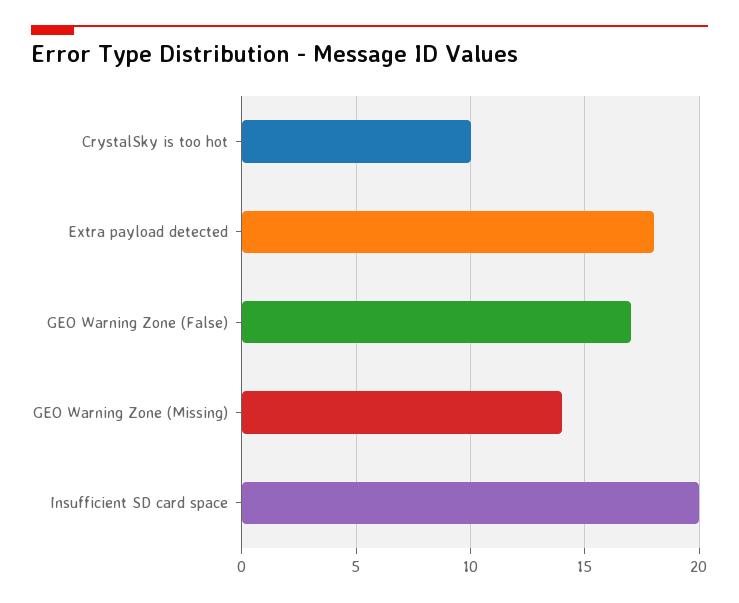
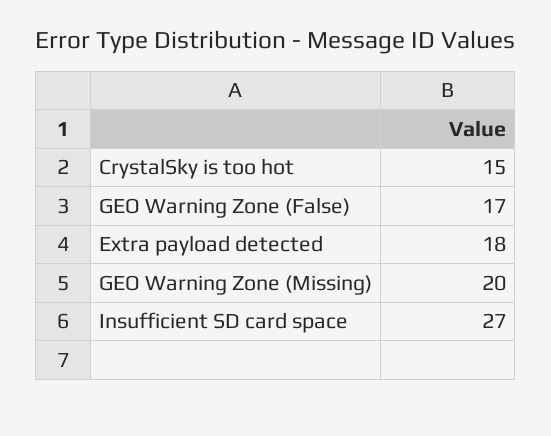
  {
-   "CrystalSky is too hot": 10,
+   "CrystalSky is too hot": 15,
    "Extra payload detected": 18,
    "GEO Warning Zone (False)": 17,
-   "GEO Warning Zone (Missing)": 14,
+   "GEO Warning Zone (Missing)": 20,
-   "Insufficient SD card space": 20
+   "Insufficient SD card space": 27
  }

